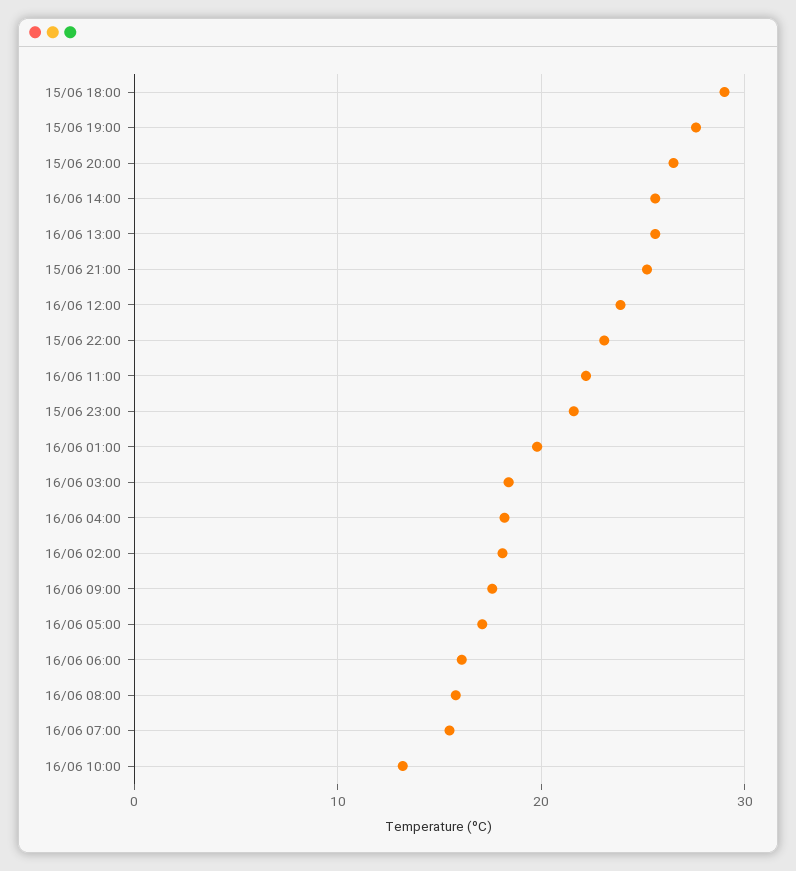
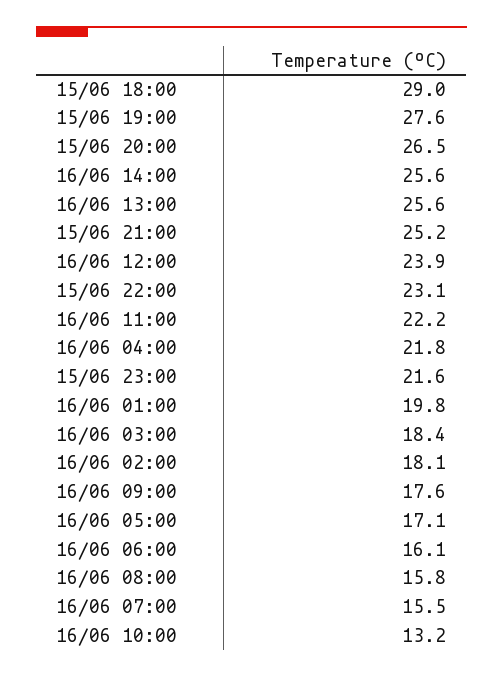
  {
    "15/06 18:00": 29,
    "15/06 19:00": 27.6,
    "15/06 20:00": 26.5,
    "16/06 14:00": 25.6,
    "16/06 13:00": 25.6,
    "15/06 21:00": 25.2,
    "16/06 12:00": 23.9,
    "15/06 22:00": 23.1,
    "16/06 11:00": 22.2,
    "15/06 23:00": 21.6,
    "16/06 01:00": 19.8,
    "16/06 03:00": 18.4,
-   "16/06 04:00": 18,
+   "16/06 04:00": 21.8,
    "16/06 02:00": 18.1,
    "16/06 09:00": 17.6,
    "16/06 05:00": 17.1,
    "16/06 06:00": 16.1,
    "16/06 08:00": 15.8,
    "16/06 07:00": 15.5,
    "16/06 10:00": 13.2
  }

